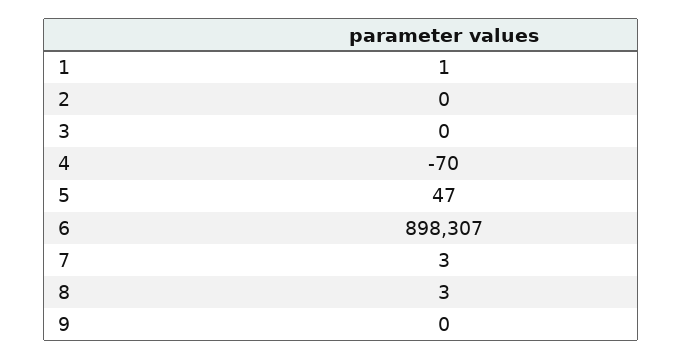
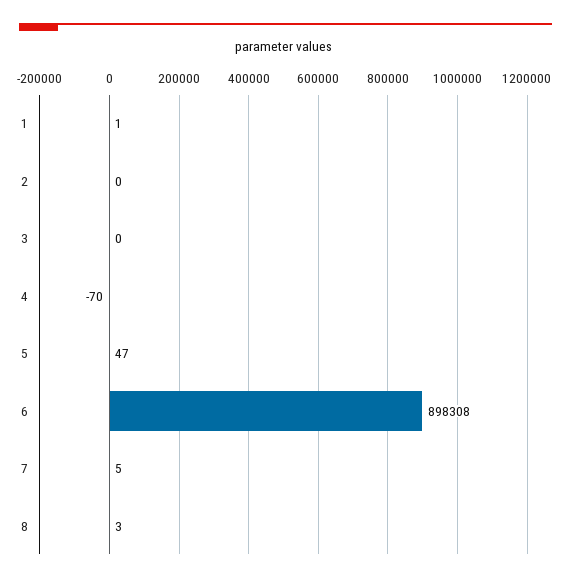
  {
    "1": 1,
    "2": 0,
    "3": 0,
    "4": -70,
    "5": 47,
-   "6": 898307,
+   "6": 898308,
-   "7": 3,
+   "7": 5,
-   "8": 3,
+   "8": 3
-   "9": 0
  }

